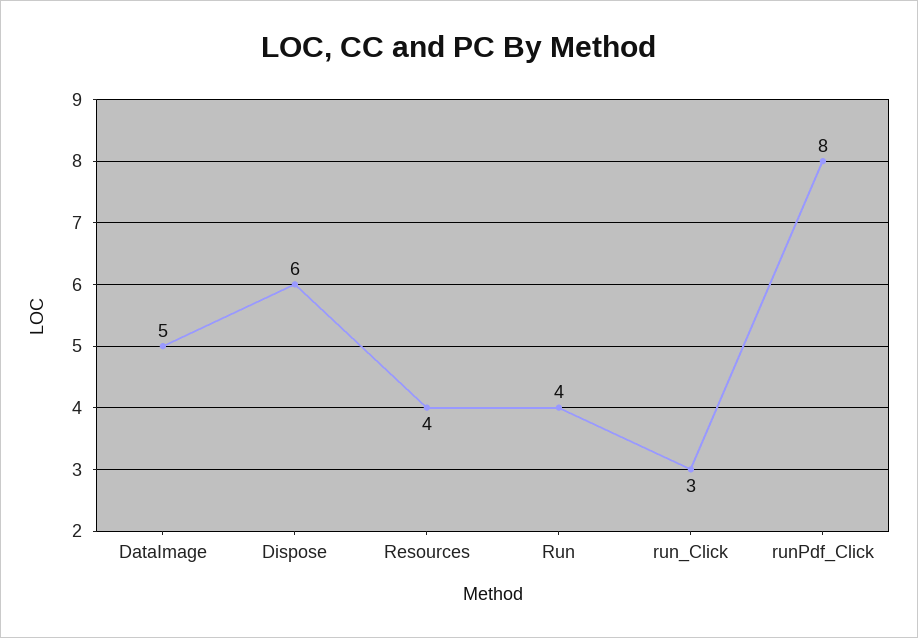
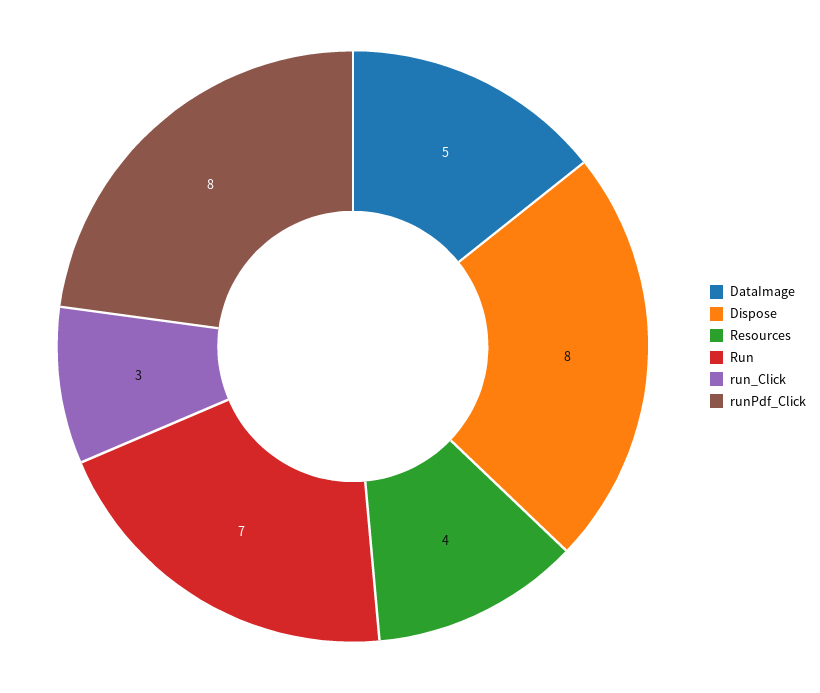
  {
    "DataImage": 5,
-   "Dispose": 6,
+   "Dispose": 8,
    "Resources": 4,
-   "Run": 4,
+   "Run": 7,
    "run_Click": 3,
    "runPdf_Click": 8
  }

